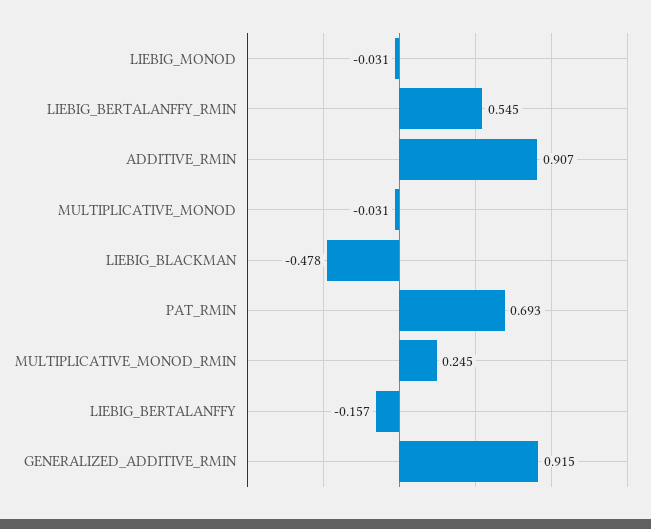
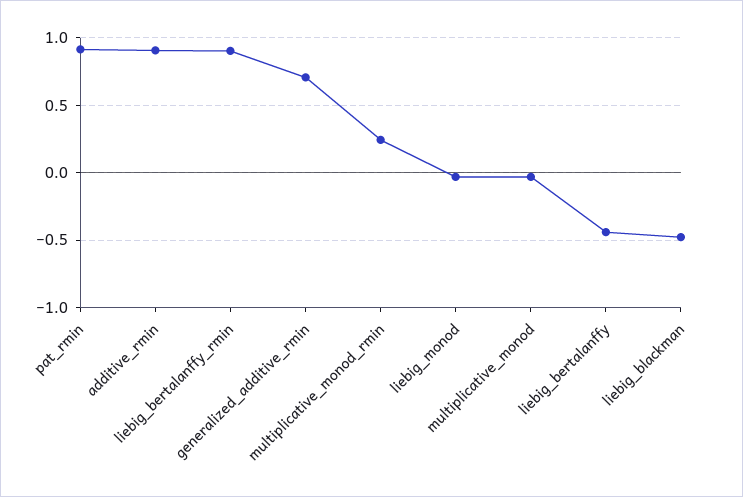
  {
    "LIEBIG_MONOD": -0.031,
-   "LIEBIG_BERTALANFFY_RMIN": 0.545,
+   "LIEBIG_BERTALANFFY_RMIN": 0.9,
    "ADDITIVE_RMIN": 0.907,
    "MULTIPLICATIVE_MONOD": -0.031,
    "LIEBIG_BLACKMAN": -0.478,
-   "PAT_RMIN": 0.693,
+   "PAT_RMIN": 0.9,
    "MULTIPLICATIVE_MONOD_RMIN": 0.245,
-   "LIEBIG_BERTALANFFY": -0.157,
+   "LIEBIG_BERTALANFFY": -0.45,
-   "GENERALIZED_ADDITIVE_RMIN": 0.915
+   "GENERALIZED_ADDITIVE_RMIN": 0.7
  }

